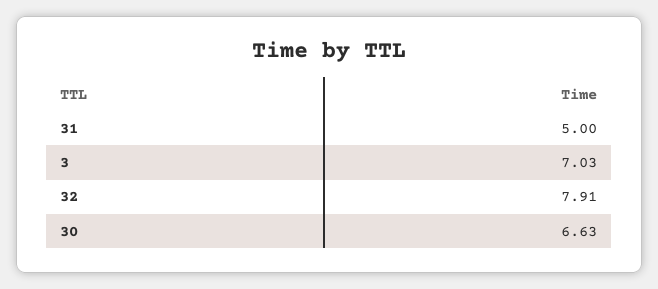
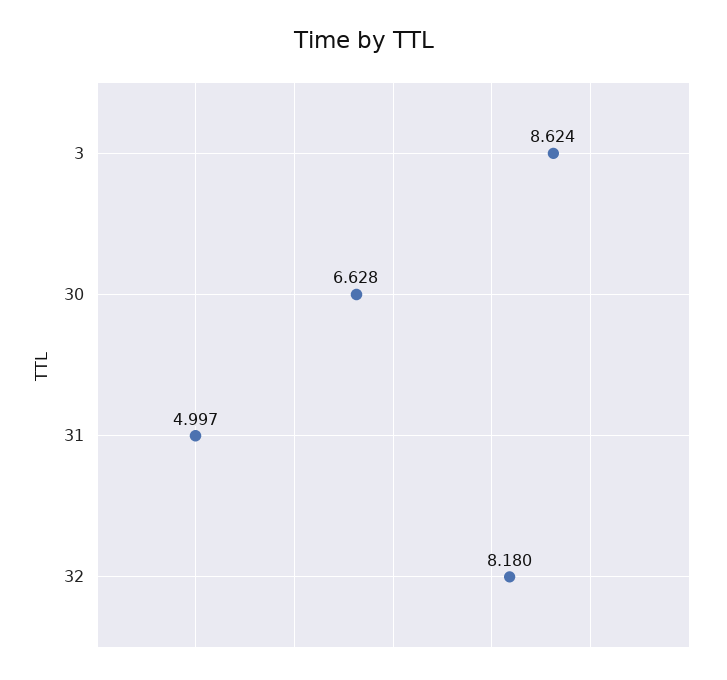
  {
    "31": 4.997,
-   "3": 7.03,
+   "3": 8.624,
-   "32": 7.91,
+   "32": 8.18,
    "30": 6.628
  }

